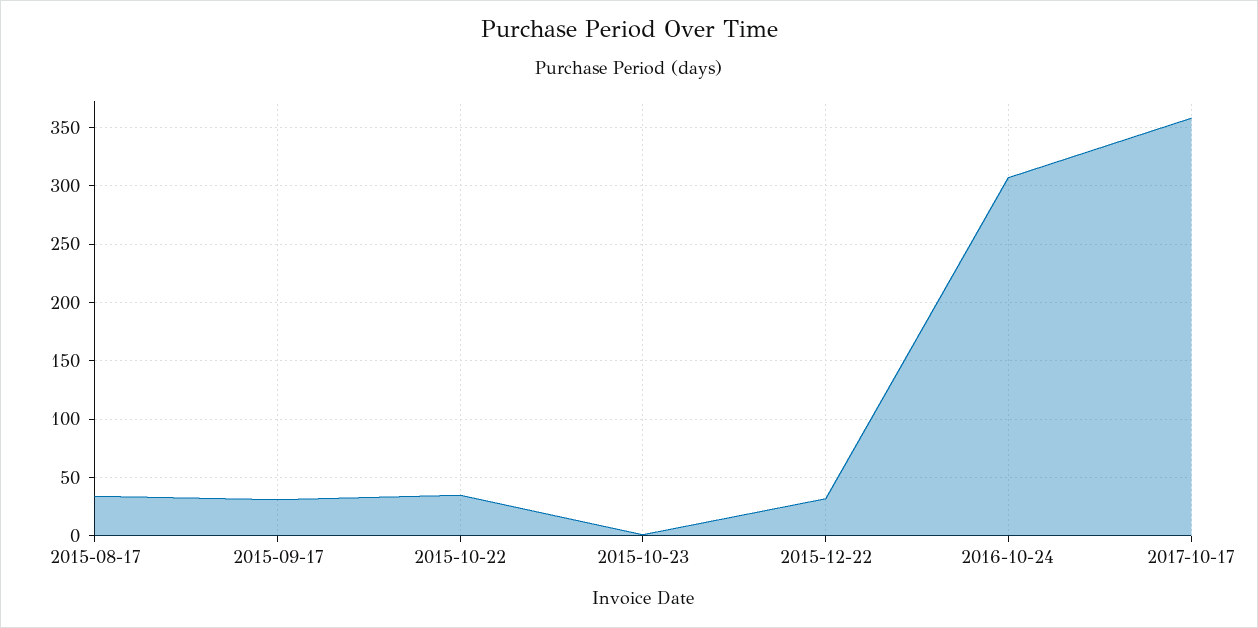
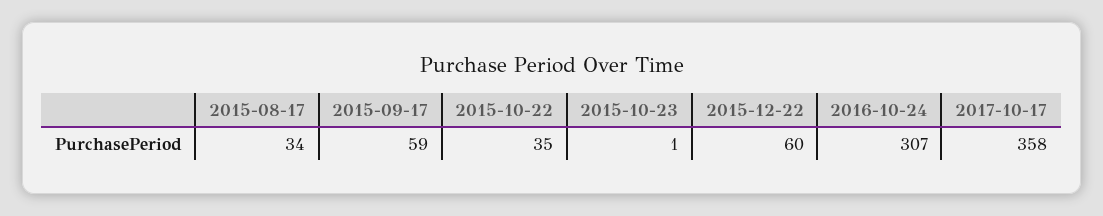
  {
    "2015-08-17": 34,
-   "2015-09-17": 30,
+   "2015-09-17": 59,
    "2015-10-22": 35,
    "2015-10-23": 1,
-   "2015-12-22": 30,
+   "2015-12-22": 60,
    "2016-10-24": 307,
    "2017-10-17": 358
  }

